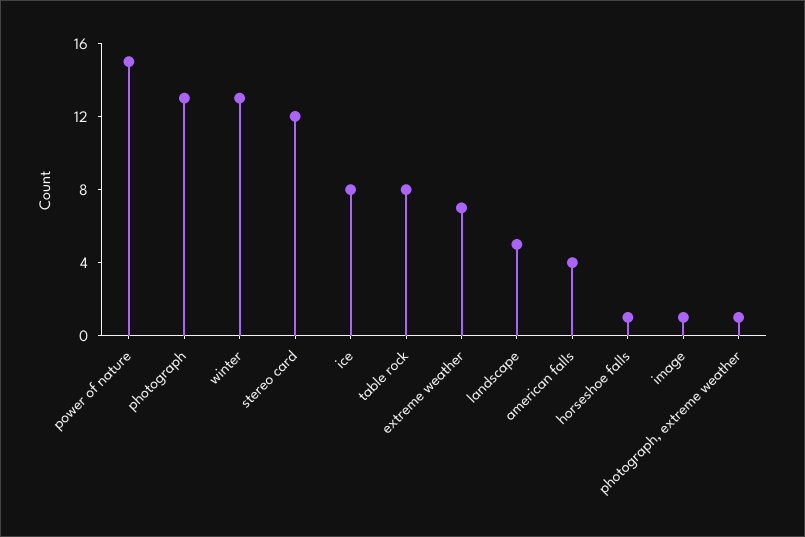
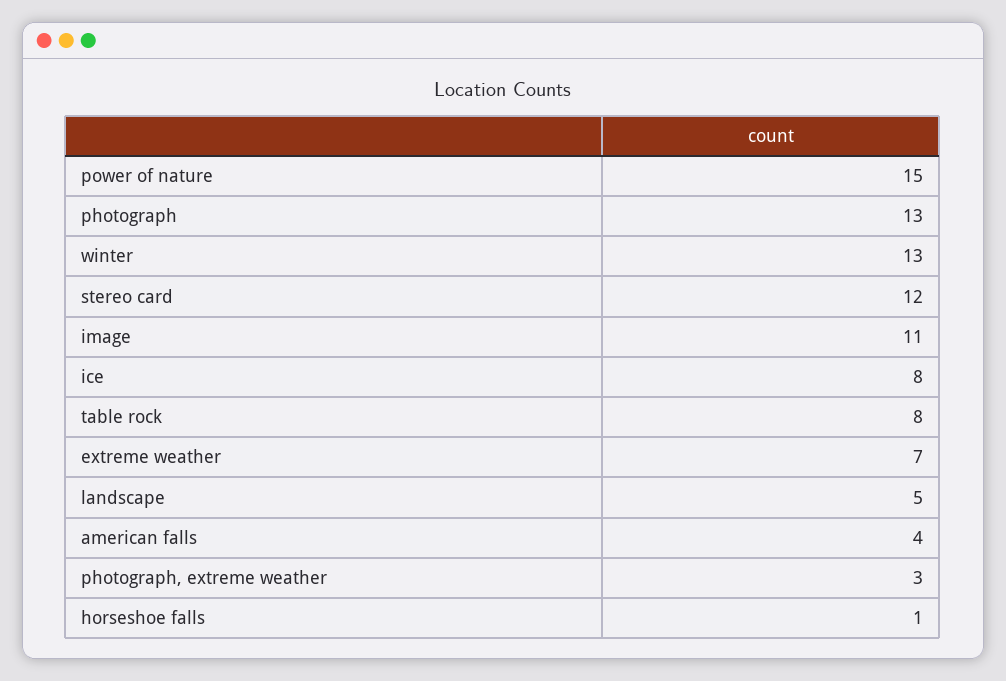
  {
    "power of nature": 15,
    "photograph": 13,
    "winter": 13,
    "stereo card": 12,
    "ice": 8,
    "table rock": 8,
    "extreme weather": 7,
    "landscape": 5,
    "american falls": 4,
    "horseshoe falls": 1,
-   "image": 1,
+   "image": 11,
-   "photograph, extreme weather": 1
+   "photograph, extreme weather": 3
  }

